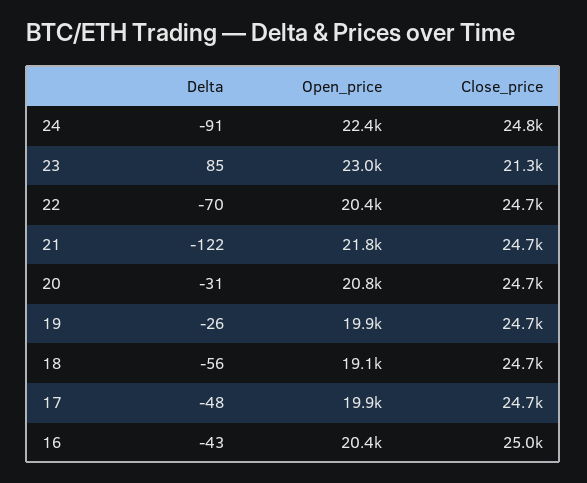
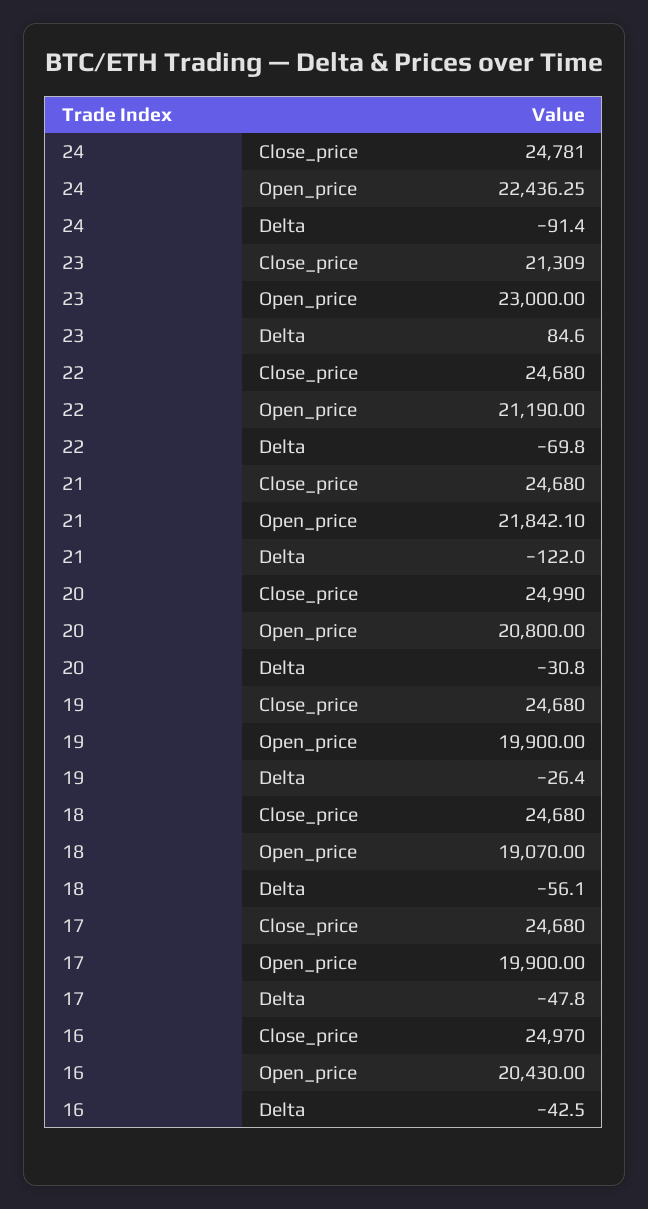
  {
    "Delta": {
      "24": -91.4,
      "23": 84.6,
      "22": -69.8,
      "21": -122,
      "20": -30.8,
      "19": -26.4,
      "18": -56.1,
      "17": -47.8,
      "16": -42.5
    },
    "Open_price": {
      "24": 22436.25,
      "23": 23000,
-     "22": 20400,
+     "22": 21190,
      "21": 21842.1,
      "20": 20800,
      "19": 19900,
      "18": 19070,
      "17": 19900,
      "16": 20430
    },
    "Close_price": {
      "24": 24781,
      "23": 21309,
      "22": 24680,
      "21": 24680,
-     "20": 24700,
+     "20": 24990,
      "19": 24680,
      "18": 24680,
      "17": 24680,
      "16": 24970
    }
  }

